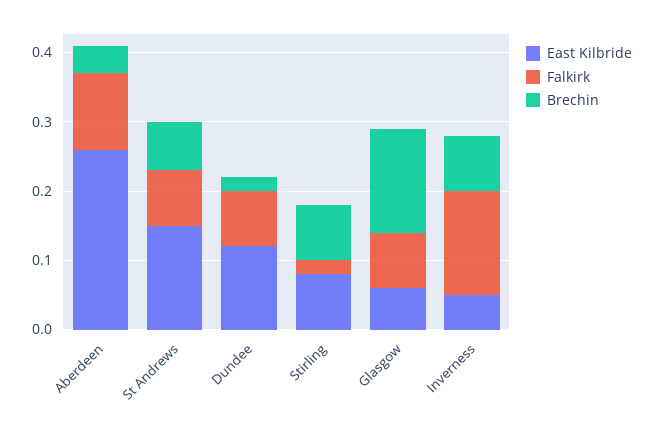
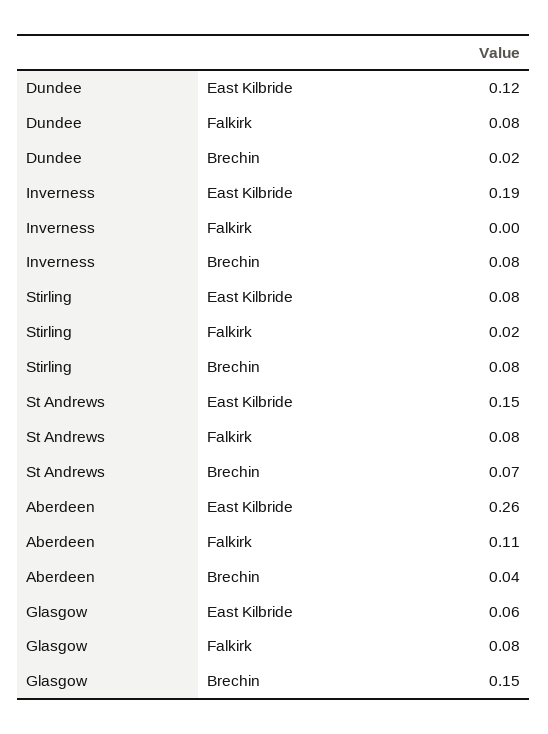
  {
    "East Kilbride": {
      "Aberdeen": 0.26,
      "St Andrews": 0.15,
      "Dundee": 0.12,
      "Stirling": 0.08,
      "Glasgow": 0.06,
-     "Inverness": 0.05
+     "Inverness": 0.19
    },
    "Falkirk": {
      "Aberdeen": 0.11,
      "St Andrews": 0.08,
      "Dundee": 0.08,
      "Stirling": 0.02,
      "Glasgow": 0.08,
-     "Inverness": 0.15
+     "Inverness": 0
    },
    "Brechin": {
      "Aberdeen": 0.04,
      "St Andrews": 0.07,
      "Dundee": 0.02,
      "Stirling": 0.08,
      "Glasgow": 0.15,
      "Inverness": 0.08
    }
  }

